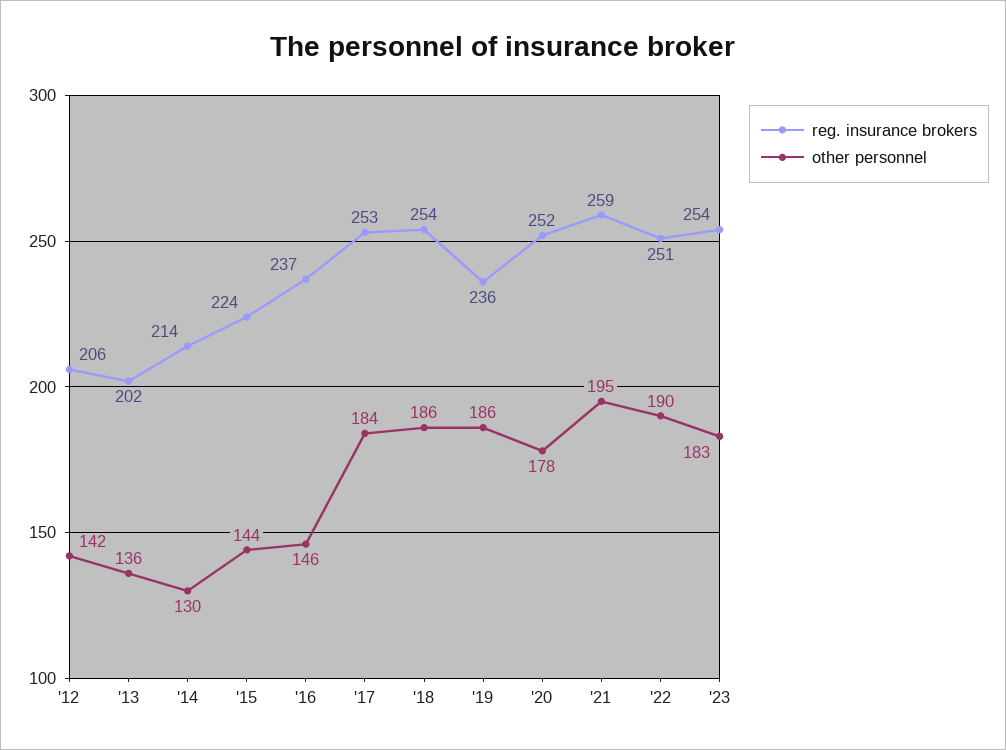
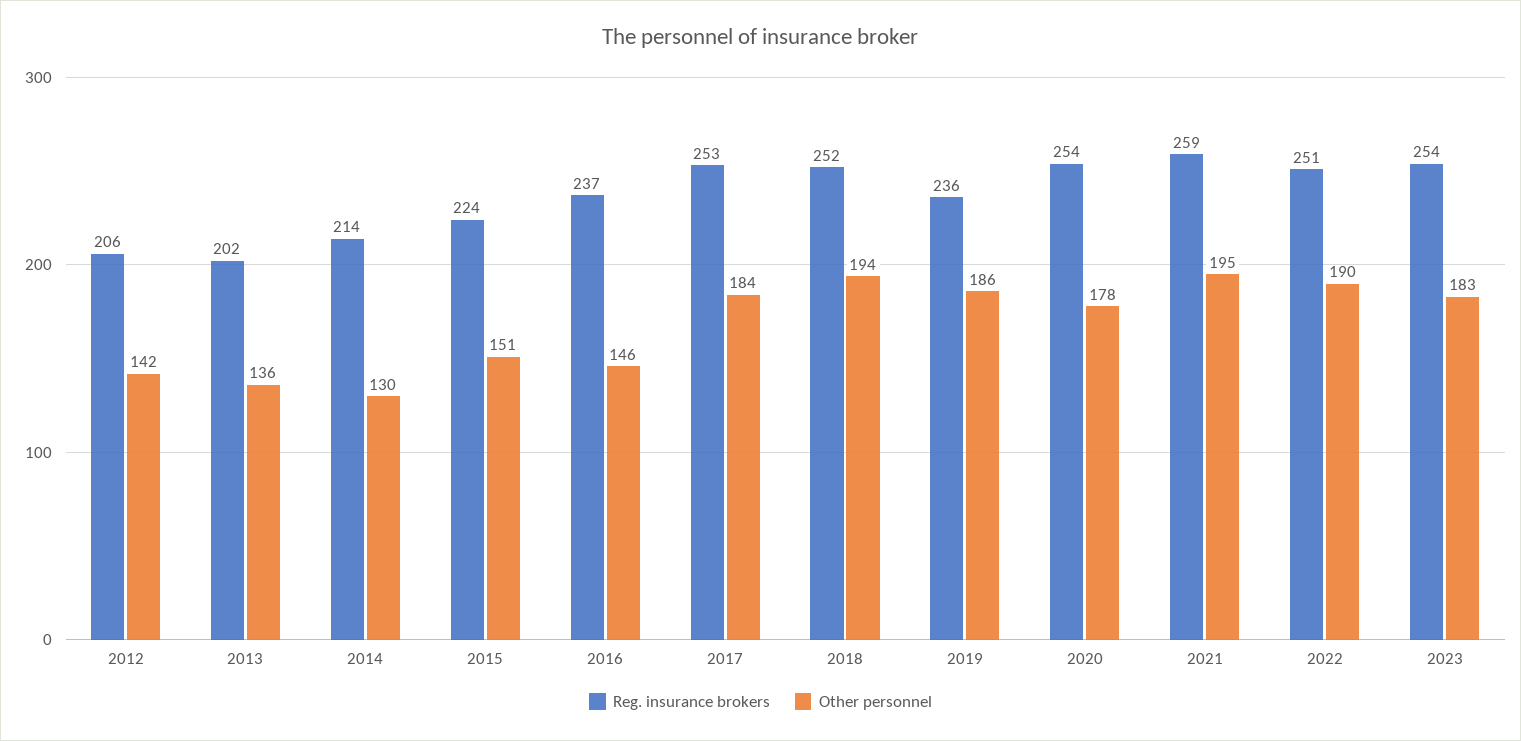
  {
    "reg. insurance brokers": {
      "'12": 206,
      "'13": 202,
      "'14": 214,
      "'15": 224,
      "'16": 237,
      "'17": 253,
-     "'18": 254,
+     "'18": 252,
      "'19": 236,
-     "'20": 252,
+     "'20": 254,
      "'21": 259,
      "'22": 251,
      "'23": 254
    },
    "other personnel": {
      "'12": 142,
      "'13": 136,
      "'14": 130,
-     "'15": 144,
+     "'15": 151,
      "'16": 146,
      "'17": 184,
-     "'18": 186,
+     "'18": 194,
      "'19": 186,
      "'20": 178,
      "'21": 195,
      "'22": 190,
      "'23": 183
    }
  }

